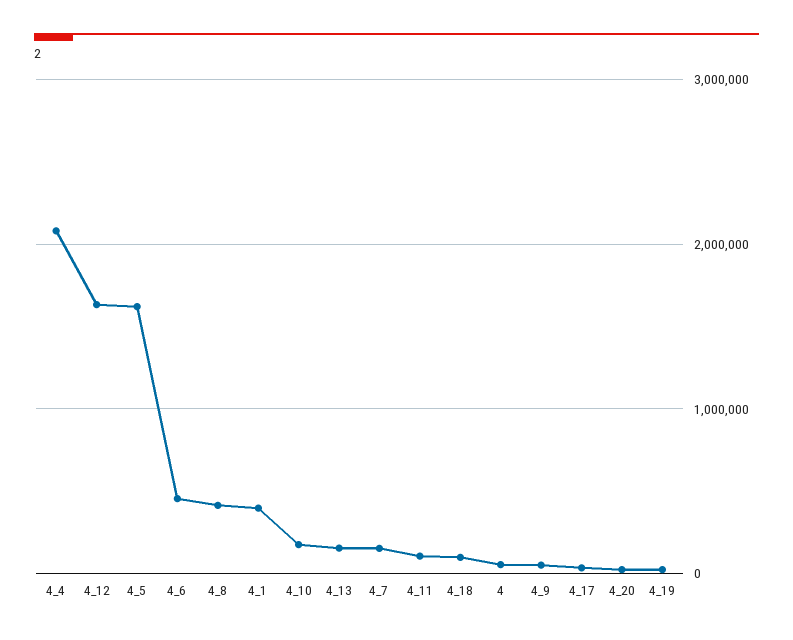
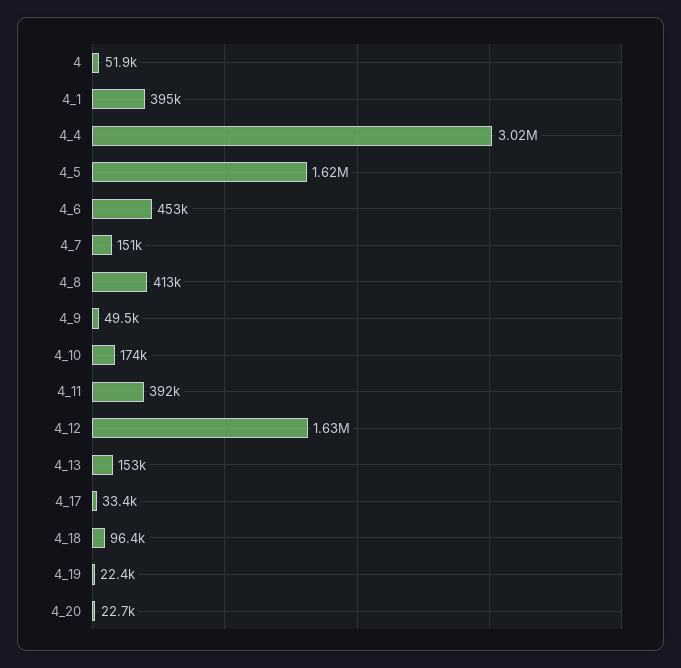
  {
-   "4_4": 2100000,
+   "4_4": 3020000,
    "4_12": 1630000,
    "4_5": 1620000,
    "4_6": 453000,
    "4_8": 413000,
    "4_1": 395000,
    "4_10": 174000,
    "4_13": 153000,
    "4_7": 151000,
-   "4_11": 100000,
+   "4_11": 392000,
    "4_18": 96400,
    "4": 51900,
    "4_9": 49500,
    "4_17": 33400,
    "4_20": 22700,
    "4_19": 22400
  }

